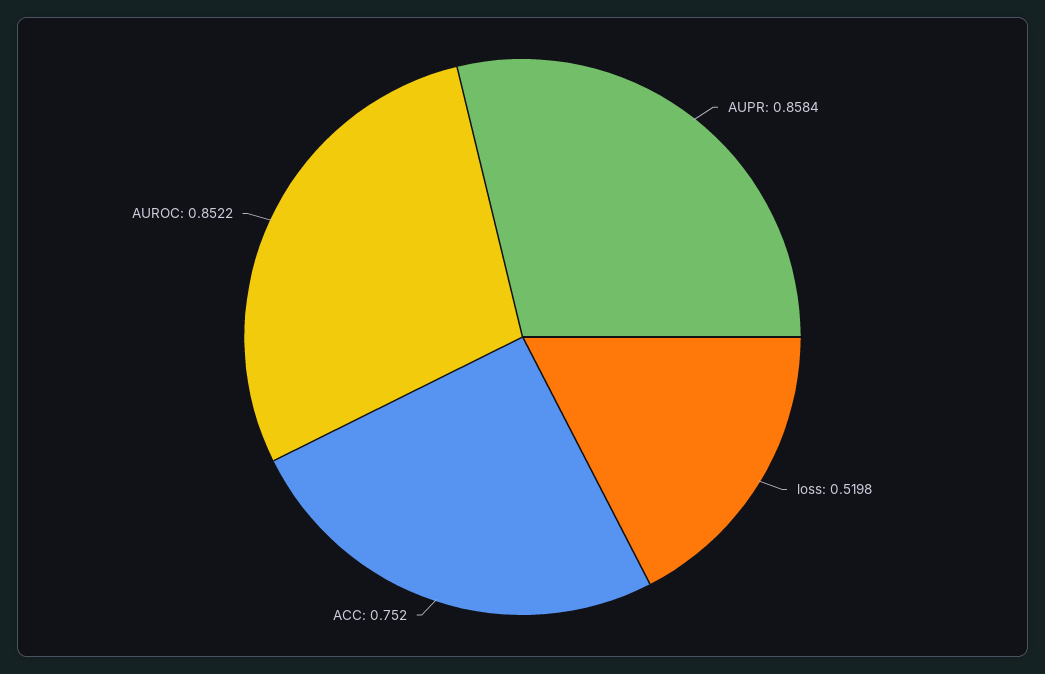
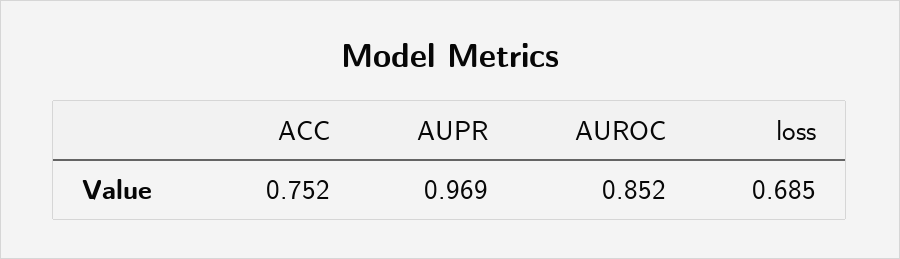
  {
-   "AUPR": 0.8584,
+   "AUPR": 0.969,
-   "loss": 0.5198,
+   "loss": 0.685,
    "ACC": 0.752,
    "AUROC": 0.8522
  }

